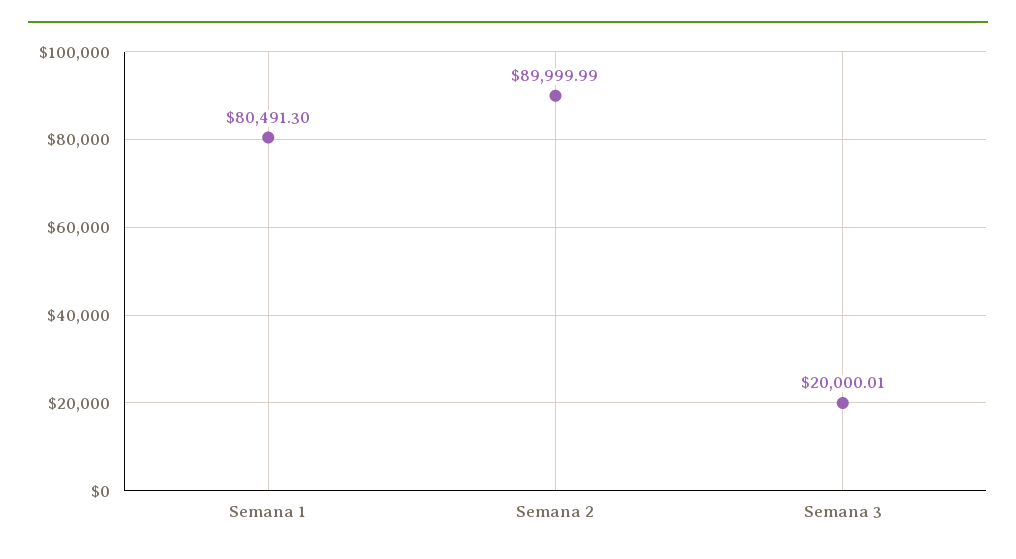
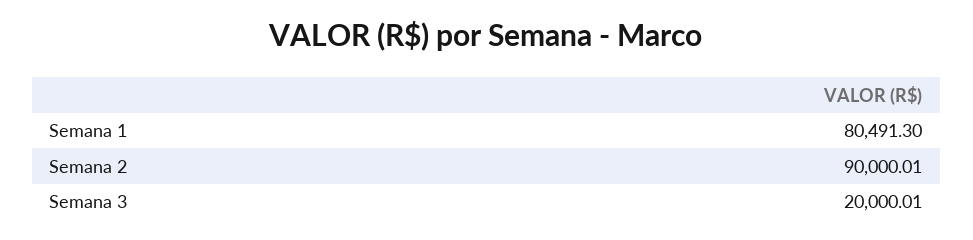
  {
    "Semana 1": 80491.3,
-   "Semana 2": 89999.99,
+   "Semana 2": 90000.01,
    "Semana 3": 20000.01
  }

